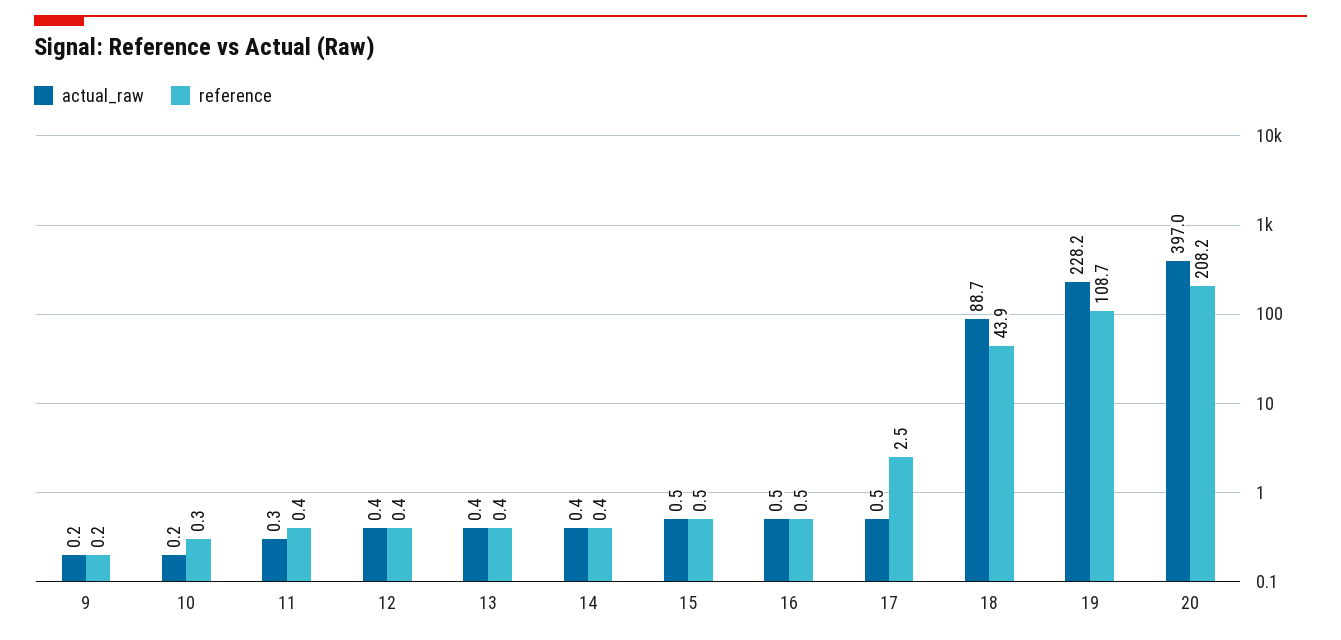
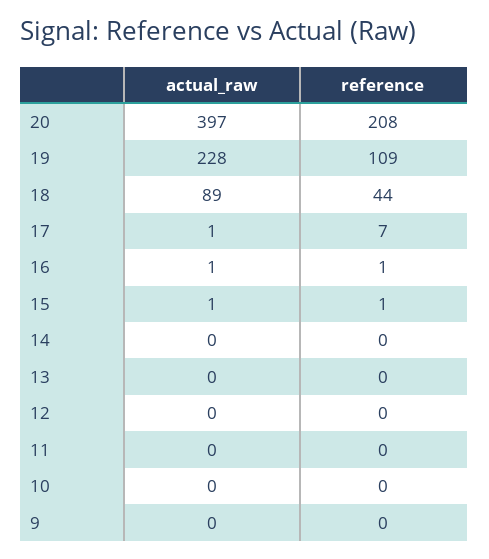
  {
    "actual_raw": {
      "9": 0.2,
      "10": 0.2,
      "11": 0.3,
      "12": 0.4,
      "13": 0.4,
      "14": 0.4,
      "15": 0.5,
      "16": 0.5,
      "17": 0.5,
      "18": 88.7,
      "19": 228.2,
      "20": 397
    },
    "reference": {
      "9": 0.2,
      "10": 0.3,
      "11": 0.4,
      "12": 0.4,
      "13": 0.4,
      "14": 0.4,
      "15": 0.5,
      "16": 0.5,
-     "17": 2.5,
+     "17": 7,
      "18": 43.9,
      "19": 108.7,
      "20": 208.2
    }
  }

